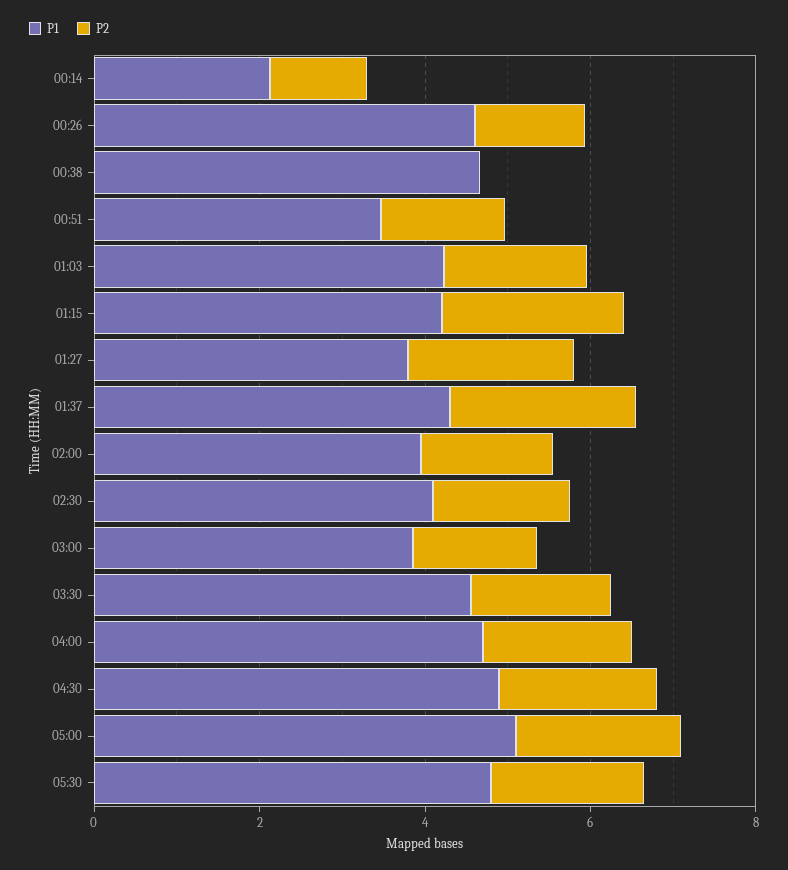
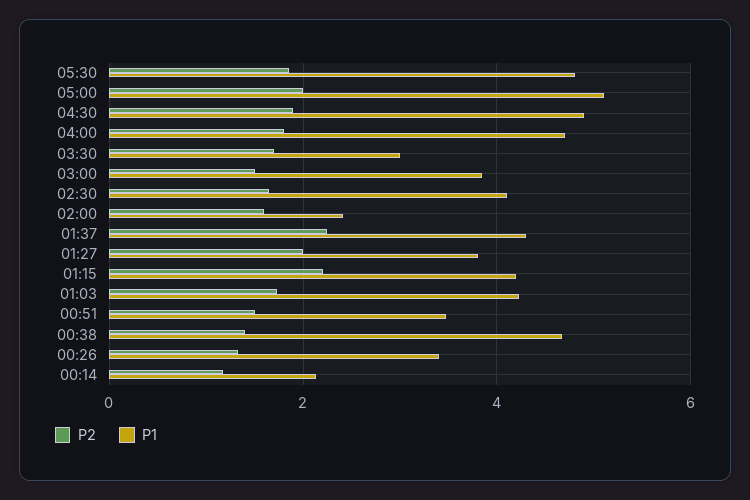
  {
    "P1": {
      "00:14": 2.2,
-     "00:26": 4.5,
+     "00:26": 3.4,
      "00:38": 4.6,
      "00:51": 3.4,
      "01:03": 4.2,
      "01:15": 4.2,
      "01:27": 3.8,
      "01:37": 4.4,
-     "02:00": 4,
+     "02:00": 2.4,
      "02:30": 4.2,
      "03:00": 3.8,
-     "03:30": 4.5,
+     "03:30": 3,
      "04:00": 4.8,
      "04:30": 5,
      "05:00": 5.2,
      "05:30": 4.8
    },
    "P2": {
      "00:14": 1.2,
      "00:26": 1.4,
-     "00:38": 0,
+     "00:38": 1.4,
      "00:51": 1.6,
      "01:03": 1.8,
      "01:15": 2.2,
      "01:27": 2,
      "01:37": 2.2,
      "02:00": 1.6,
      "02:30": 1.6,
      "03:00": 1.6,
      "03:30": 1.8,
      "04:00": 1.8,
      "04:30": 2,
      "05:00": 2,
      "05:30": 1.8
    }
  }

